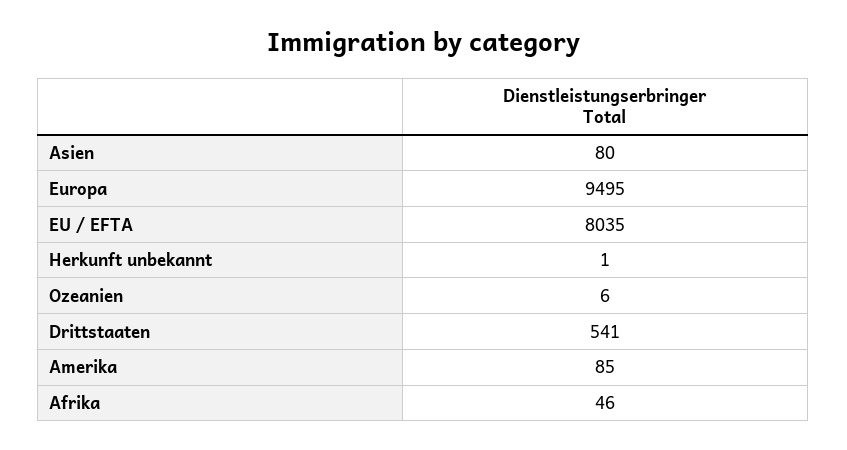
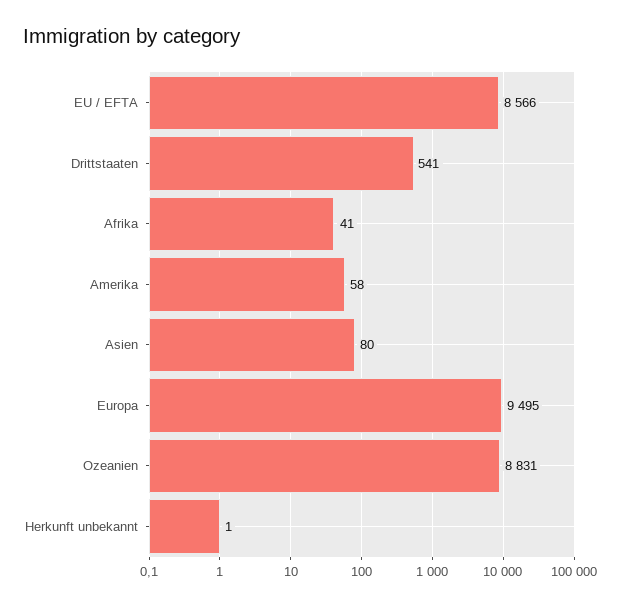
  {
    "Asien": 80,
    "Europa": 9495,
-   "EU / EFTA": 8035,
+   "EU / EFTA": 8566,
    "Herkunft unbekannt": 1,
-   "Ozeanien": 6,
+   "Ozeanien": 8831,
    "Drittstaaten": 541,
-   "Amerika": 85,
+   "Amerika": 58,
-   "Afrika": 46
+   "Afrika": 41
  }

